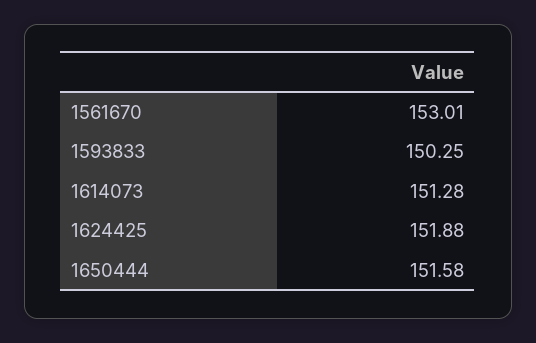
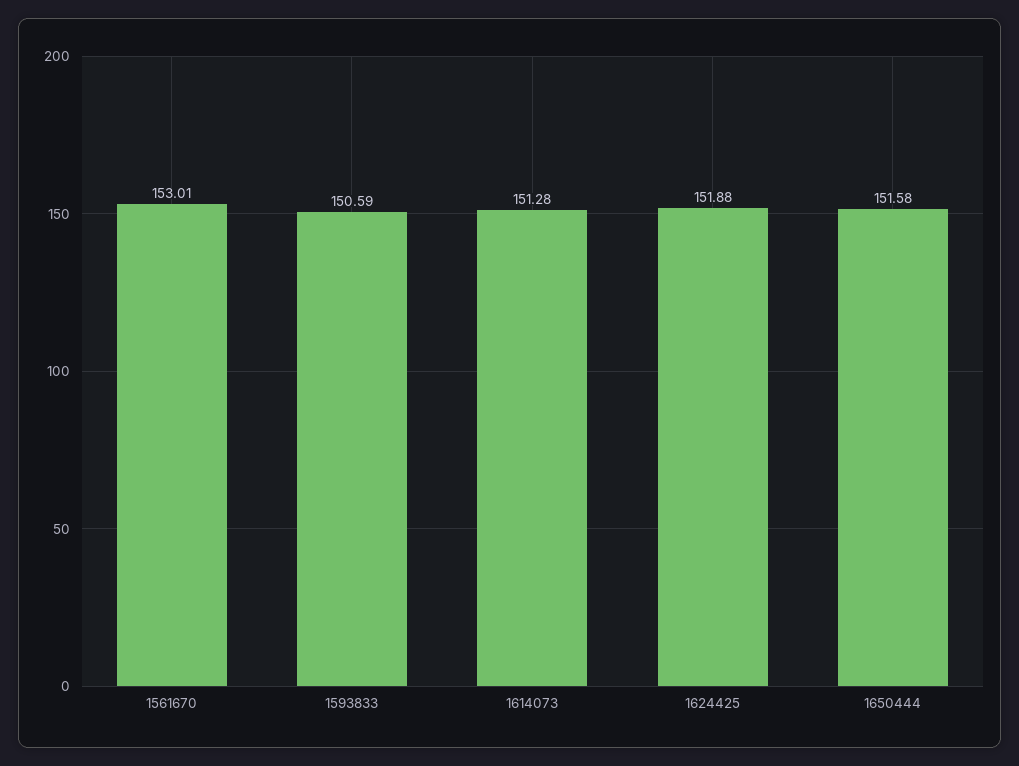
  {
    "1561670": 153.01,
-   "1593833": 150.25,
+   "1593833": 150.59,
    "1614073": 151.28,
    "1624425": 151.88,
    "1650444": 151.58
  }

